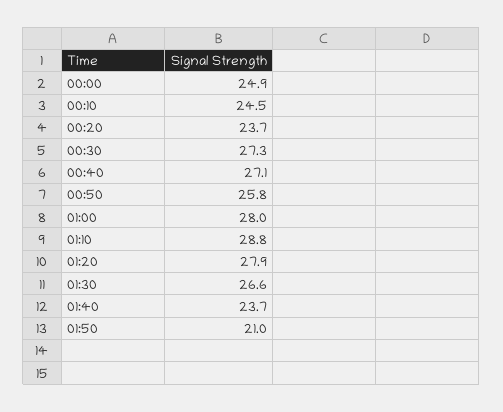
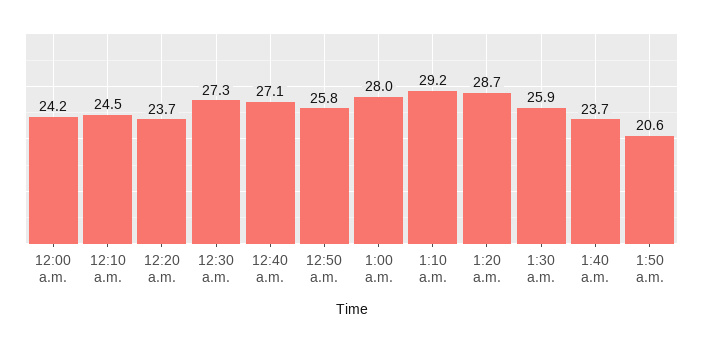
  {
-   "00:00": 24.9,
+   "00:00": 24.2,
    "00:10": 24.5,
    "00:20": 23.7,
    "00:30": 27.3,
    "00:40": 27.1,
    "00:50": 25.8,
    "01:00": 28,
-   "01:10": 28.8,
+   "01:10": 29.2,
-   "01:20": 27.9,
+   "01:20": 28.7,
-   "01:30": 26.6,
+   "01:30": 25.9,
    "01:40": 23.7,
-   "01:50": 21
+   "01:50": 20.6
  }

